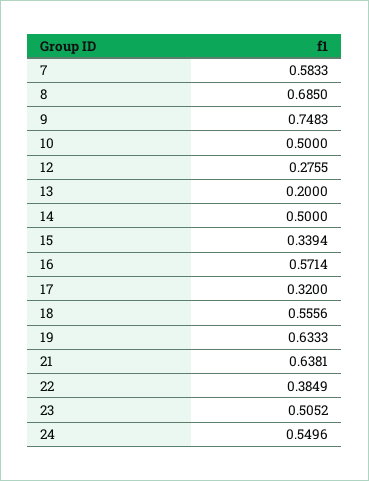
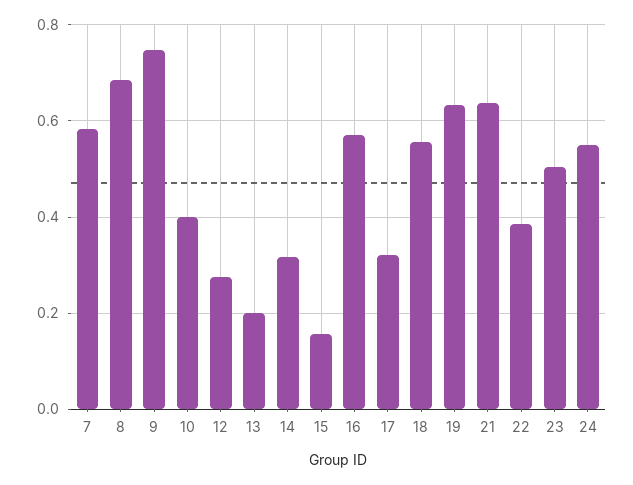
  {
    "7": 0.5833,
    "8": 0.685,
    "9": 0.7483,
-   "10": 0.5,
+   "10": 0.4,
    "12": 0.2755,
    "13": 0.2,
-   "14": 0.5,
+   "14": 0.32,
-   "15": 0.3394,
+   "15": 0.16,
    "16": 0.5714,
    "17": 0.32,
    "18": 0.5556,
    "19": 0.6333,
    "21": 0.6381,
    "22": 0.3849,
    "23": 0.5052,
    "24": 0.5496
  }

